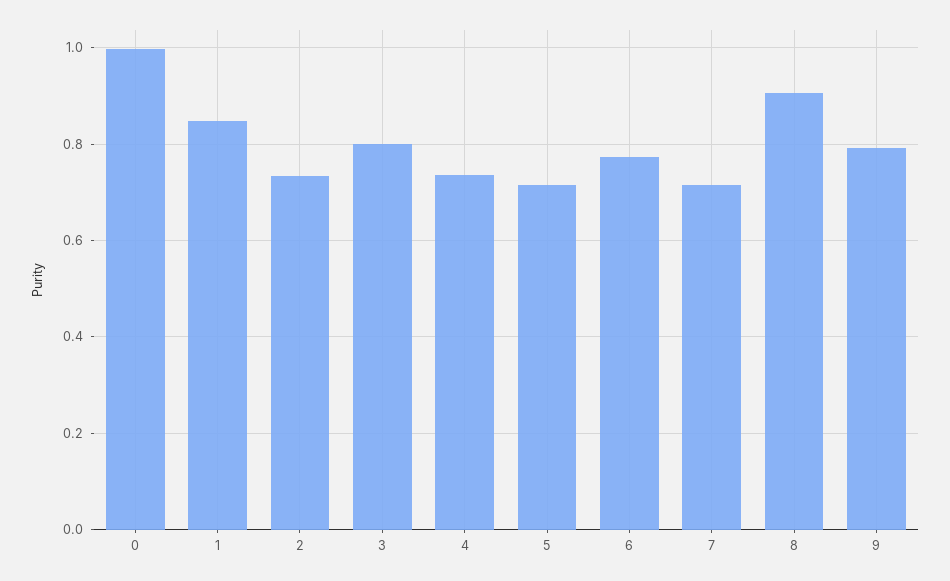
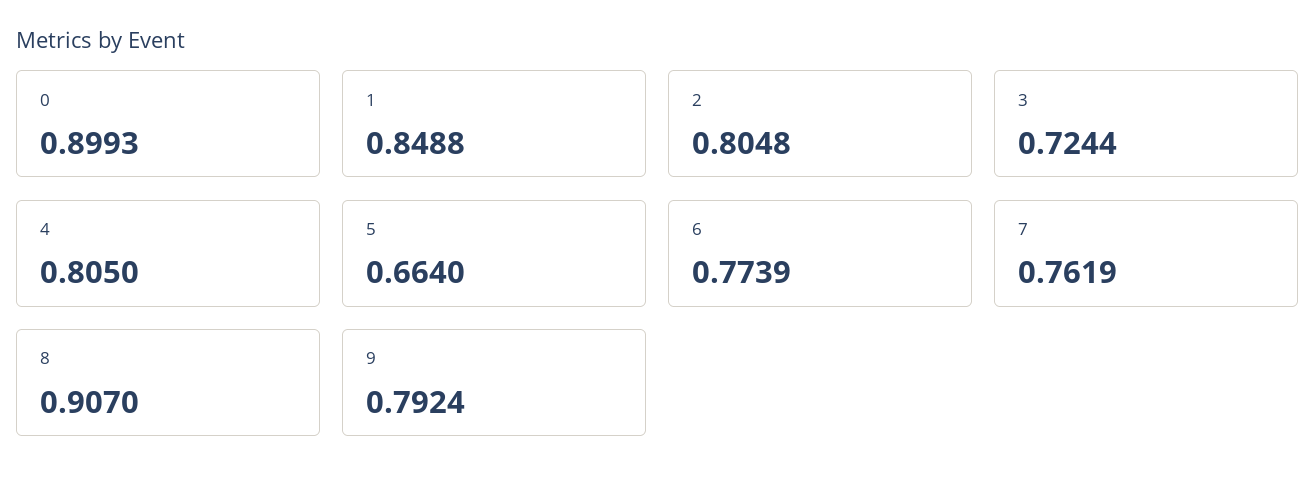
  {
-   "0": 1,
+   "0": 0.8993,
    "1": 0.8488,
-   "2": 0.74,
+   "2": 0.8048,
-   "3": 0.8,
+   "3": 0.7244,
-   "4": 0.74,
+   "4": 0.805,
-   "5": 0.72,
+   "5": 0.664,
    "6": 0.7739,
-   "7": 0.72,
+   "7": 0.7619,
    "8": 0.907,
    "9": 0.7924
  }

